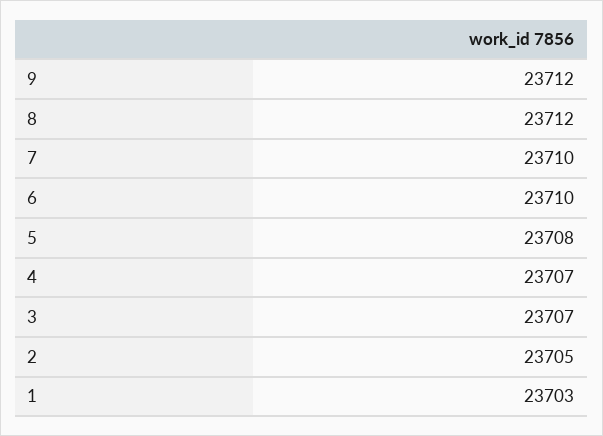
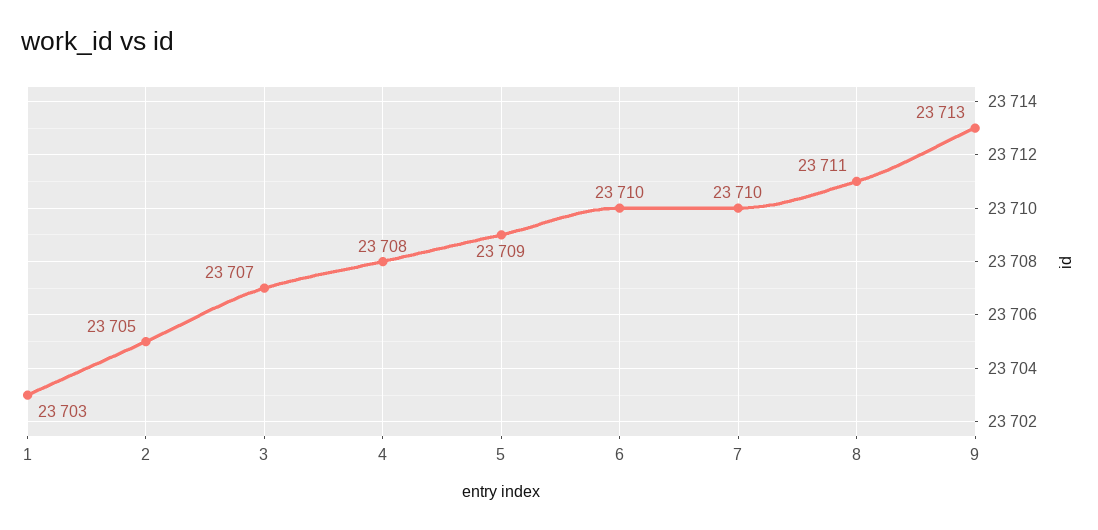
  {
-   "9": 23712,
+   "9": 23713,
-   "8": 23712,
+   "8": 23711,
    "7": 23710,
    "6": 23710,
-   "5": 23708,
+   "5": 23709,
-   "4": 23707,
+   "4": 23708,
    "3": 23707,
    "2": 23705,
    "1": 23703
  }

